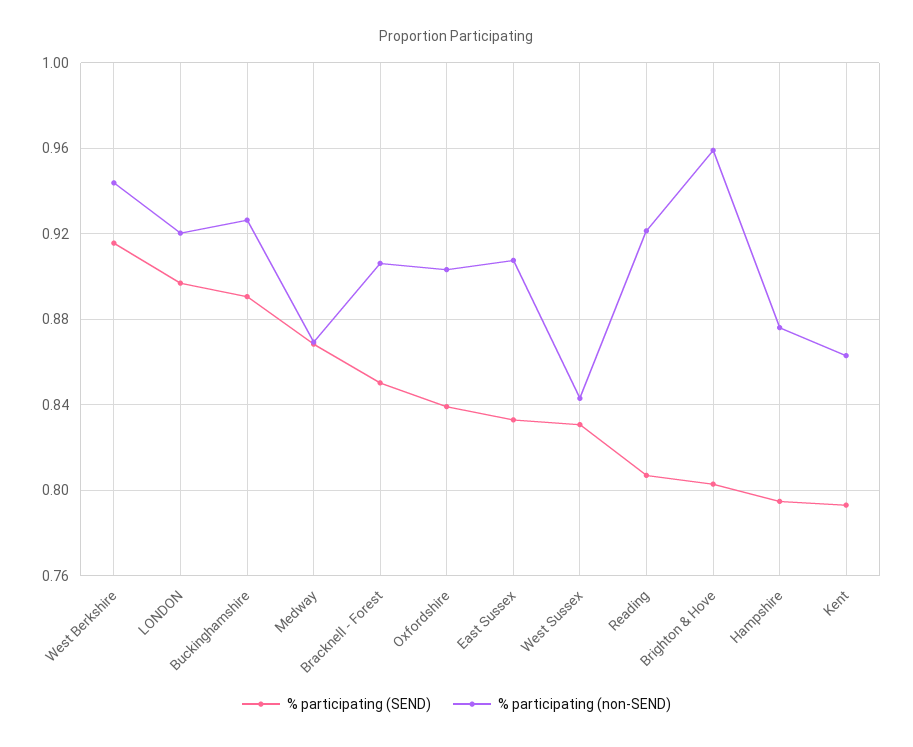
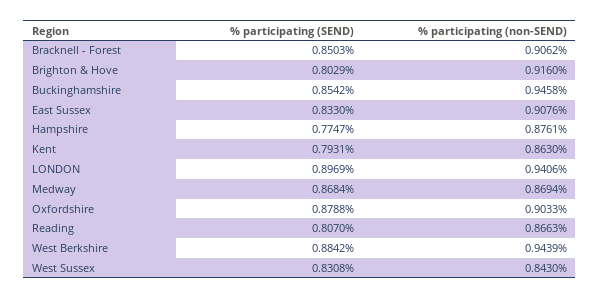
  {
    "% participating (SEND)": {
-     "West Berkshire": 0.915,
+     "West Berkshire": 0.8842,
      "LONDON": 0.8969,
-     "Buckinghamshire": 0.89,
+     "Buckinghamshire": 0.8542,
      "Medway": 0.8684,
      "Bracknell - Forest": 0.8503,
-     "Oxfordshire": 0.84,
+     "Oxfordshire": 0.8788,
      "East Sussex": 0.833,
      "West Sussex": 0.8308,
      "Reading": 0.807,
      "Brighton & Hove": 0.8029,
-     "Hampshire": 0.795,
+     "Hampshire": 0.7747,
      "Kent": 0.7931
    },
    "% participating (non-SEND)": {
      "West Berkshire": 0.9439,
-     "LONDON": 0.92,
+     "LONDON": 0.9406,
-     "Buckinghamshire": 0.925,
+     "Buckinghamshire": 0.9458,
      "Medway": 0.8694,
      "Bracknell - Forest": 0.9062,
      "Oxfordshire": 0.9033,
      "East Sussex": 0.9076,
      "West Sussex": 0.843,
-     "Reading": 0.92,
+     "Reading": 0.8663,
-     "Brighton & Hove": 0.96,
+     "Brighton & Hove": 0.916,
      "Hampshire": 0.8761,
      "Kent": 0.863
    }
  }

